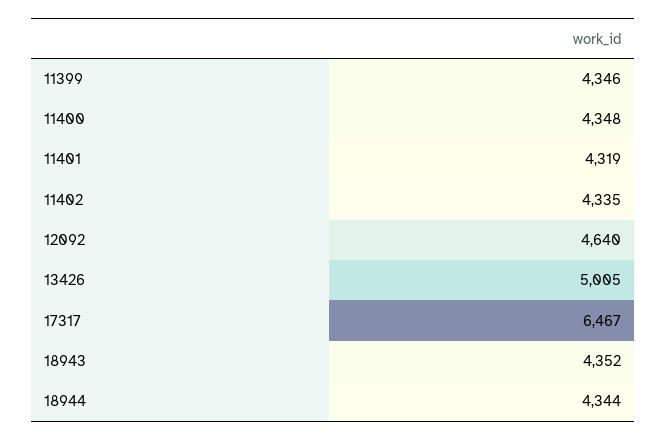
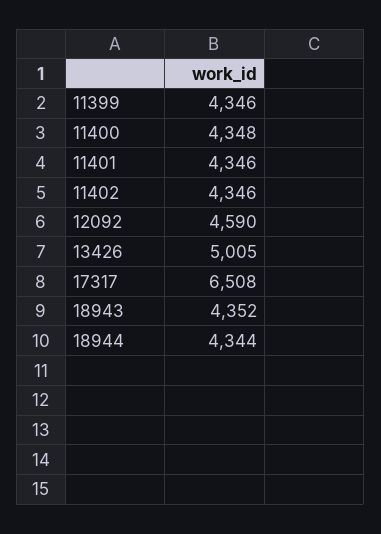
  {
    "11399": 4346,
    "11400": 4348,
-   "11401": 4319,
+   "11401": 4346,
-   "11402": 4335,
+   "11402": 4346,
-   "12092": 4640,
+   "12092": 4590,
    "13426": 5005,
-   "17317": 6467,
+   "17317": 6508,
    "18943": 4352,
    "18944": 4344
  }

